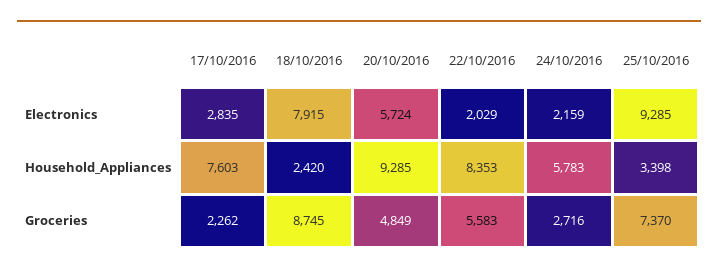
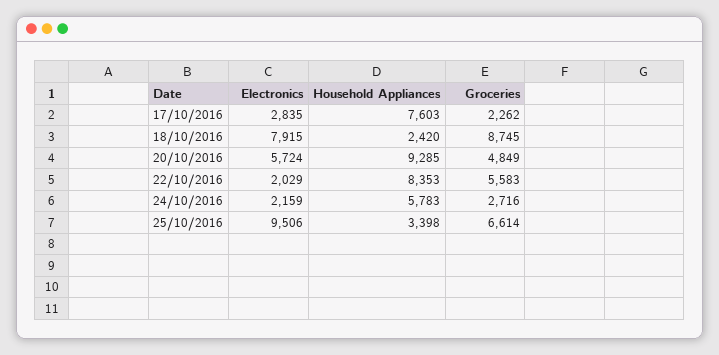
  {
    "17/10/2016": {
      "Electronics": 2835,
      "Household_Appliances": 7603,
      "Groceries": 2262
    },
    "18/10/2016": {
      "Electronics": 7915,
      "Household_Appliances": 2420,
      "Groceries": 8745
    },
    "20/10/2016": {
      "Electronics": 5724,
      "Household_Appliances": 9285,
      "Groceries": 4849
    },
    "22/10/2016": {
      "Electronics": 2029,
      "Household_Appliances": 8353,
      "Groceries": 5583
    },
    "24/10/2016": {
      "Electronics": 2159,
      "Household_Appliances": 5783,
      "Groceries": 2716
    },
    "25/10/2016": {
-     "Electronics": 9285,
+     "Electronics": 9506,
      "Household_Appliances": 3398,
-     "Groceries": 7370
+     "Groceries": 6614
    }
  }

